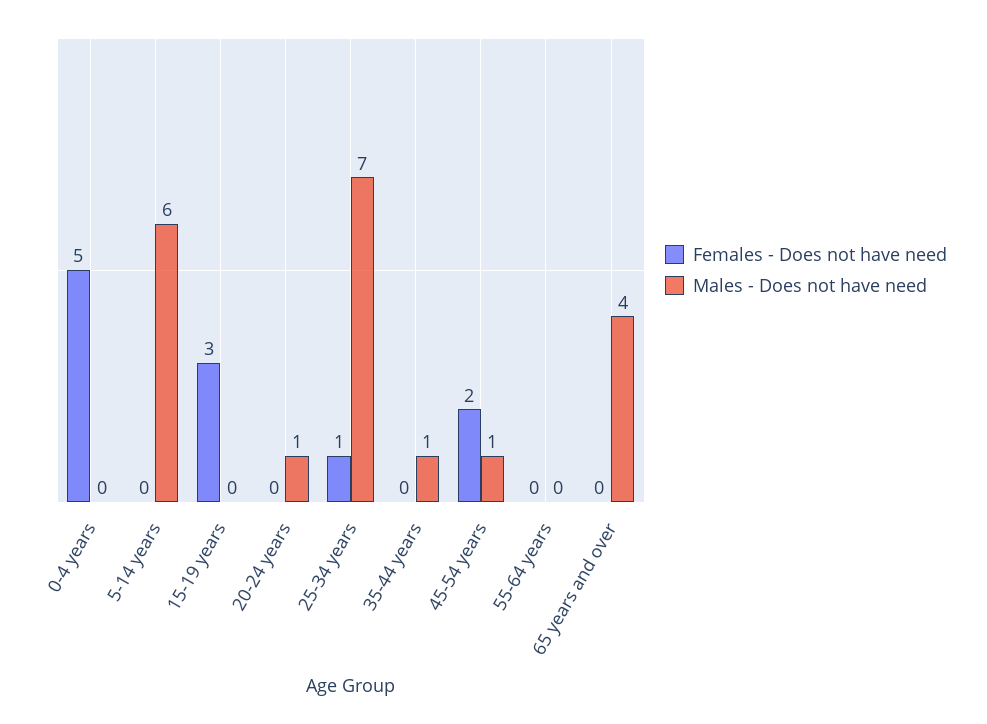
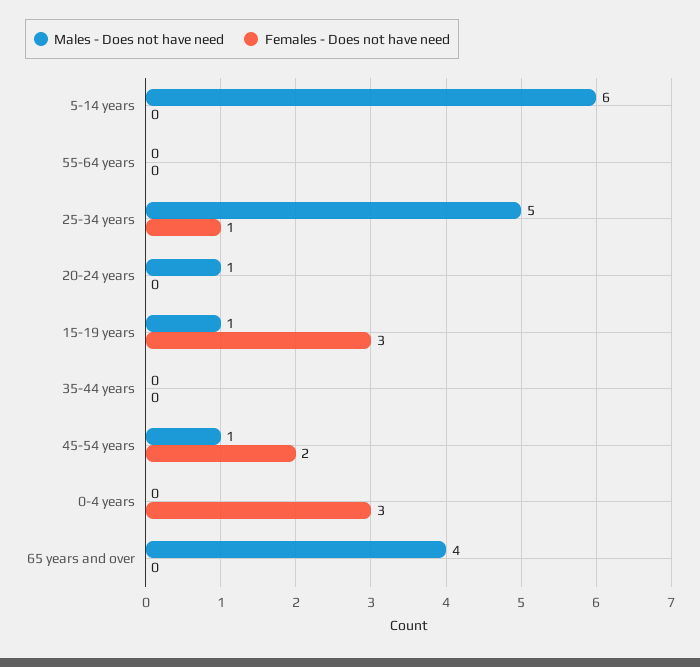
  {
    "Females - Does not have need": {
-     "0-4 years": 5,
+     "0-4 years": 3,
      "5-14 years": 0,
      "15-19 years": 3,
      "20-24 years": 0,
      "25-34 years": 1,
      "35-44 years": 0,
      "45-54 years": 2,
      "55-64 years": 0,
      "65 years and over": 0
    },
    "Males - Does not have need": {
      "0-4 years": 0,
      "5-14 years": 6,
-     "15-19 years": 0,
+     "15-19 years": 1,
      "20-24 years": 1,
-     "25-34 years": 7,
+     "25-34 years": 5,
-     "35-44 years": 1,
+     "35-44 years": 0,
      "45-54 years": 1,
      "55-64 years": 0,
      "65 years and over": 4
    }
  }

